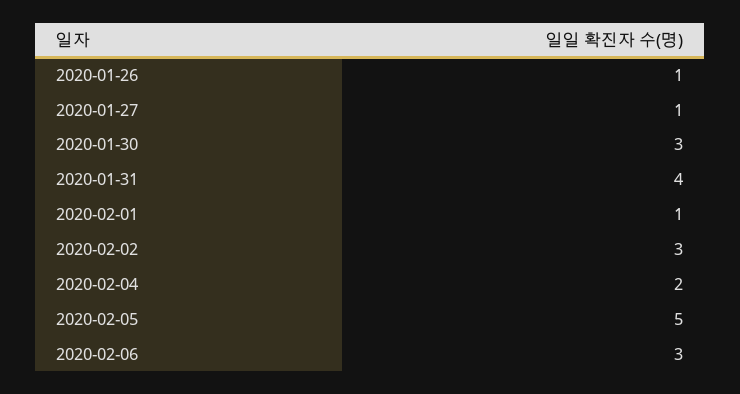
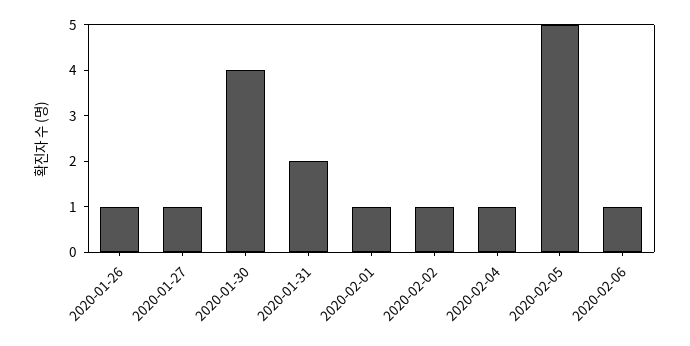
  {
    "2020-01-26": 1,
    "2020-01-27": 1,
-   "2020-01-30": 3,
+   "2020-01-30": 4,
-   "2020-01-31": 4,
+   "2020-01-31": 2,
    "2020-02-01": 1,
-   "2020-02-02": 3,
+   "2020-02-02": 1,
-   "2020-02-04": 2,
+   "2020-02-04": 1,
    "2020-02-05": 5,
-   "2020-02-06": 3
+   "2020-02-06": 1
  }

